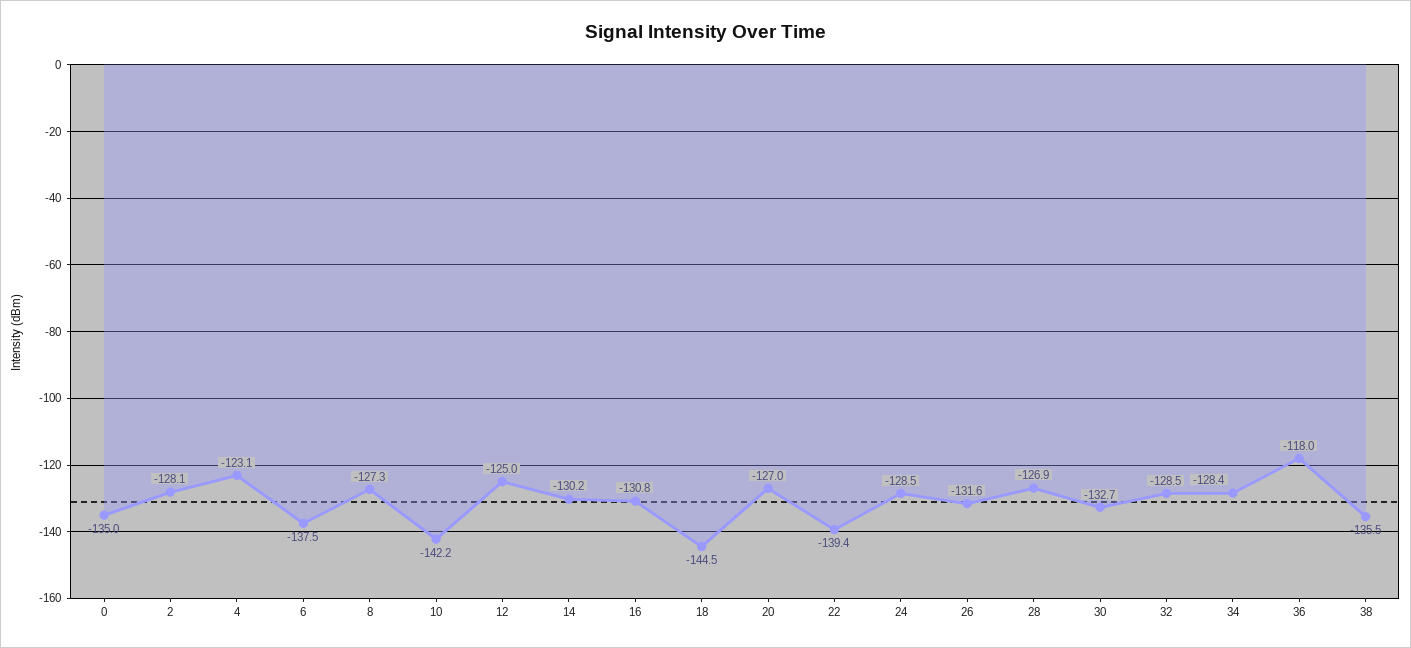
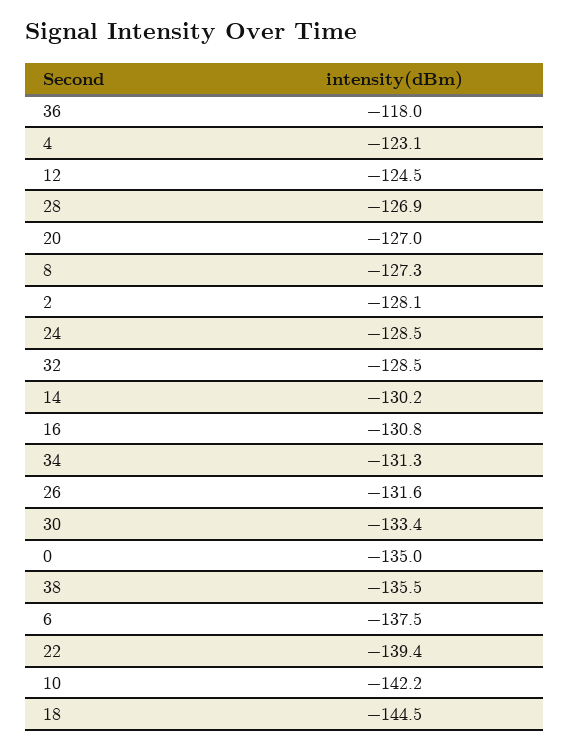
  {
    "0": -135,
    "2": -128.1,
    "4": -123.1,
    "6": -137.5,
    "8": -127.3,
    "10": -142.2,
-   "12": -125,
+   "12": -124.5,
    "14": -130.2,
    "16": -130.8,
    "18": -144.5,
    "20": -127,
    "22": -139.4,
    "24": -128.5,
    "26": -131.6,
    "28": -126.9,
-   "30": -132.7,
+   "30": -133.4,
    "32": -128.5,
-   "34": -128.4,
+   "34": -131.3,
    "36": -118,
    "38": -135.5
  }

